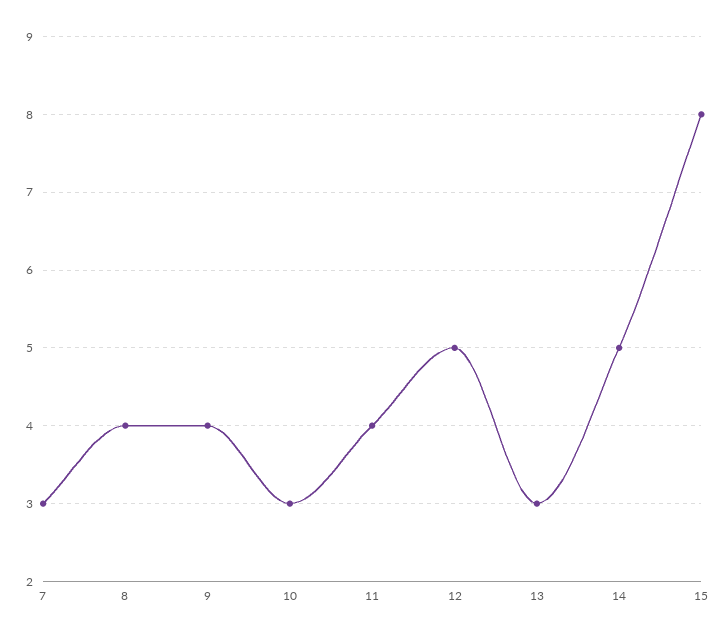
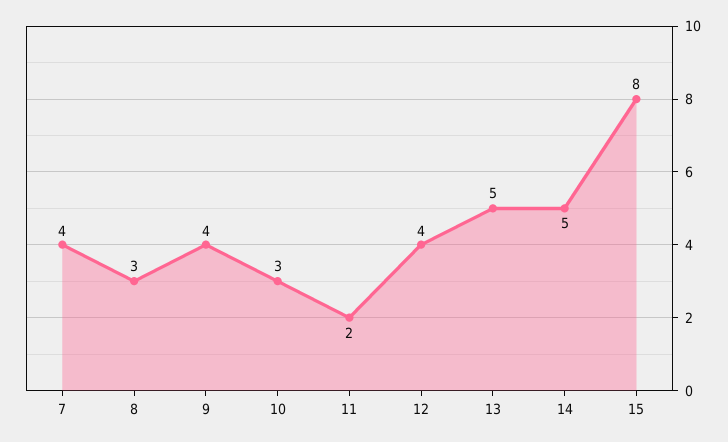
  {
-   "7": 3,
+   "7": 4,
-   "8": 4,
+   "8": 3,
    "9": 4,
    "10": 3,
-   "11": 4,
+   "11": 2,
-   "12": 5,
+   "12": 4,
-   "13": 3,
+   "13": 5,
    "14": 5,
    "15": 8
  }

